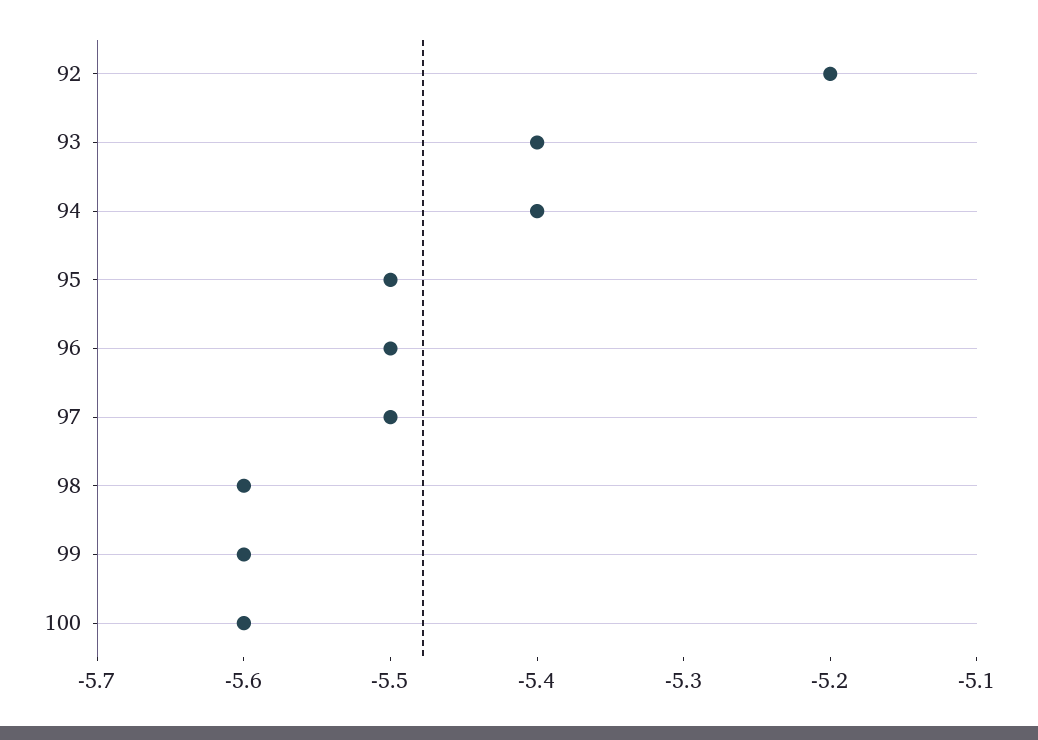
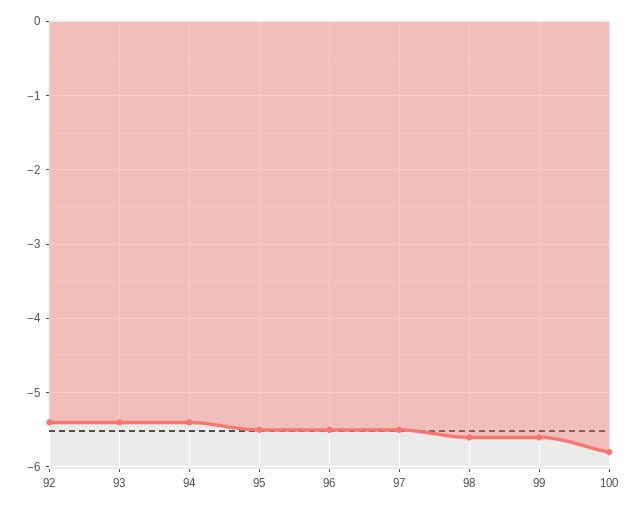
  {
-   "92": -5.2,
+   "92": -5.4,
    "93": -5.4,
    "94": -5.4,
    "95": -5.5,
    "96": -5.5,
    "97": -5.5,
    "98": -5.6,
    "99": -5.6,
-   "100": -5.6
+   "100": -5.8
  }

